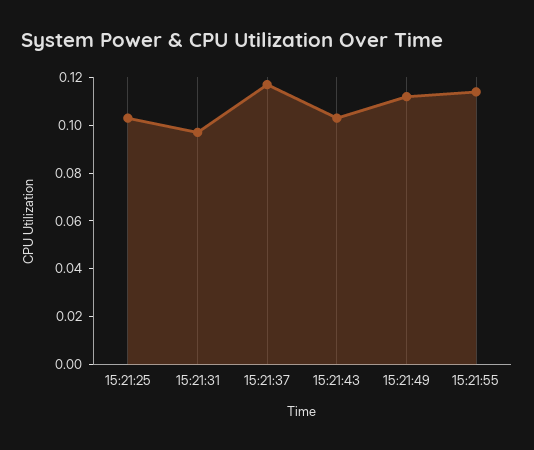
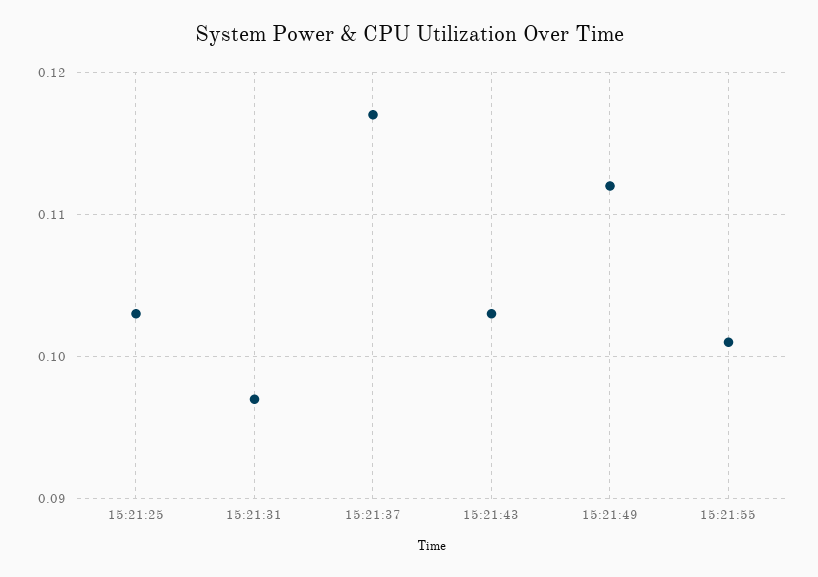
  {
    "15:21:25": 0.103,
    "15:21:31": 0.097,
    "15:21:37": 0.117,
    "15:21:43": 0.103,
    "15:21:49": 0.112,
-   "15:21:55": 0.115
+   "15:21:55": 0.101
  }

